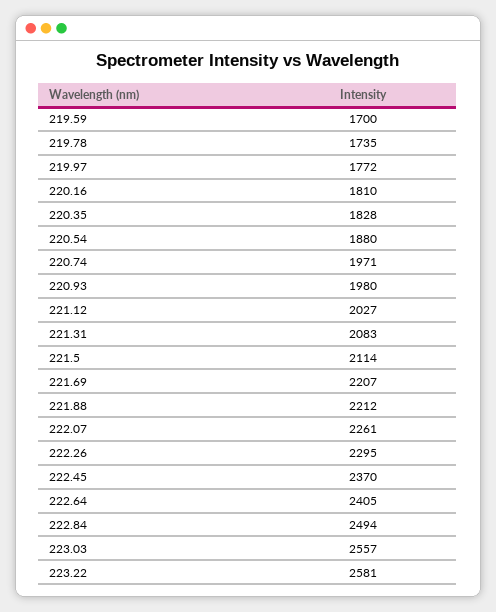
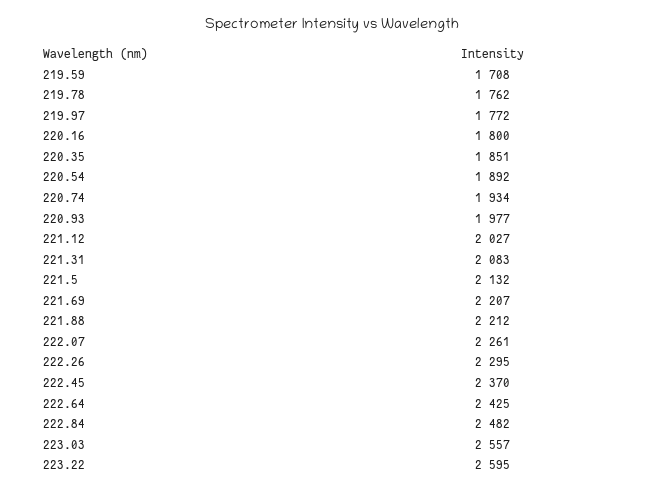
  {
-   "219.59": 1700,
+   "219.59": 1708,
-   "219.78": 1735,
+   "219.78": 1762,
    "219.97": 1772,
-   "220.16": 1810,
+   "220.16": 1800,
-   "220.35": 1828,
+   "220.35": 1851,
-   "220.54": 1880,
+   "220.54": 1892,
-   "220.74": 1971,
+   "220.74": 1934,
-   "220.93": 1980,
+   "220.93": 1977,
    "221.12": 2027,
    "221.31": 2083,
-   "221.5": 2114,
+   "221.5": 2132,
    "221.69": 2207,
    "221.88": 2212,
    "222.07": 2261,
    "222.26": 2295,
    "222.45": 2370,
-   "222.64": 2405,
+   "222.64": 2425,
-   "222.84": 2494,
+   "222.84": 2482,
    "223.03": 2557,
-   "223.22": 2581
+   "223.22": 2595
  }

